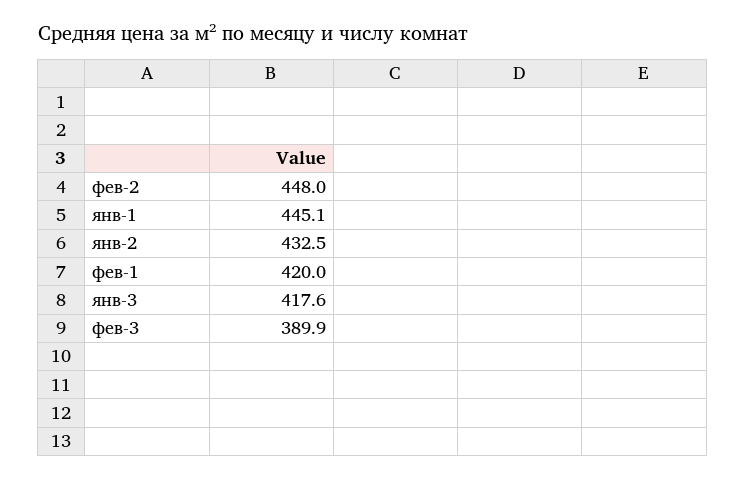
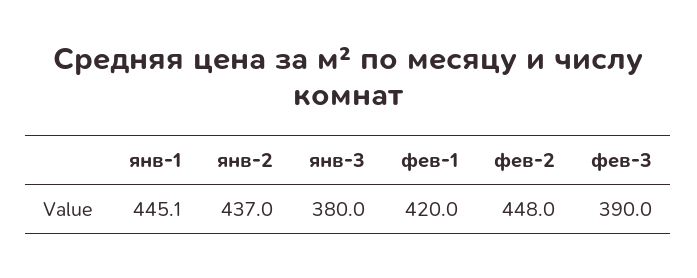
  {
    "фев-2": 448,
    "янв-1": 445.1,
-   "янв-2": 432.5,
+   "янв-2": 437,
    "фев-1": 420,
-   "янв-3": 417.6,
+   "янв-3": 380,
-   "фев-3": 389.9
+   "фев-3": 390
  }

